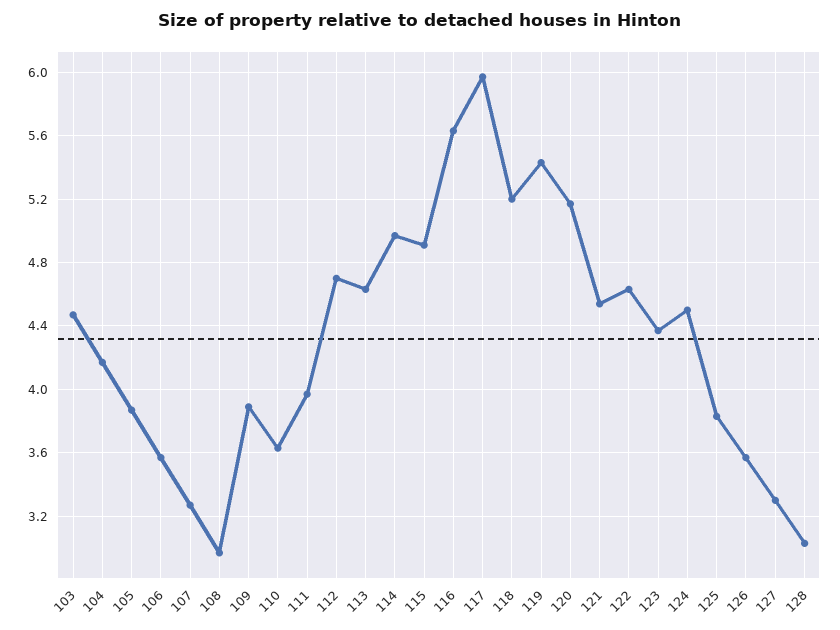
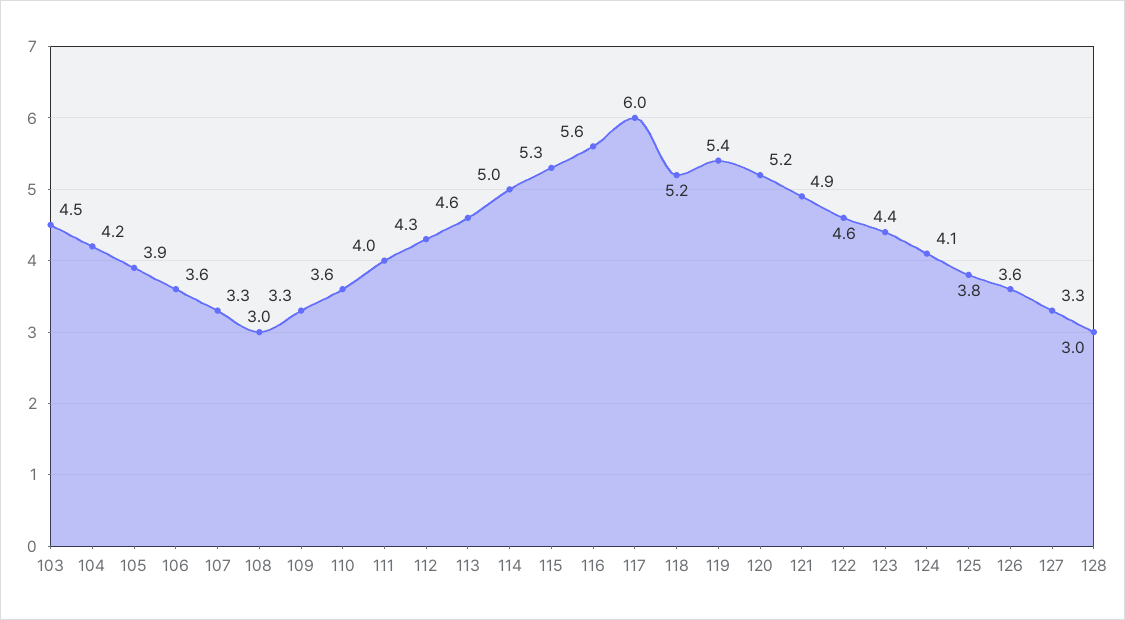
  {
    "103": 4.5,
    "104": 4.2,
    "105": 3.9,
    "106": 3.6,
    "107": 3.3,
    "108": 3,
-   "109": 3.9,
+   "109": 3.3,
    "110": 3.6,
    "111": 4,
-   "112": 4.7,
+   "112": 4.3,
    "113": 4.6,
    "114": 5,
-   "115": 4.9,
+   "115": 5.3,
    "116": 5.6,
    "117": 6,
    "118": 5.2,
    "119": 5.4,
    "120": 5.2,
-   "121": 4.55,
+   "121": 4.9,
    "122": 4.6,
    "123": 4.4,
-   "124": 4.5,
+   "124": 4.1,
    "125": 3.8,
    "126": 3.6,
    "127": 3.3,
    "128": 3
  }

